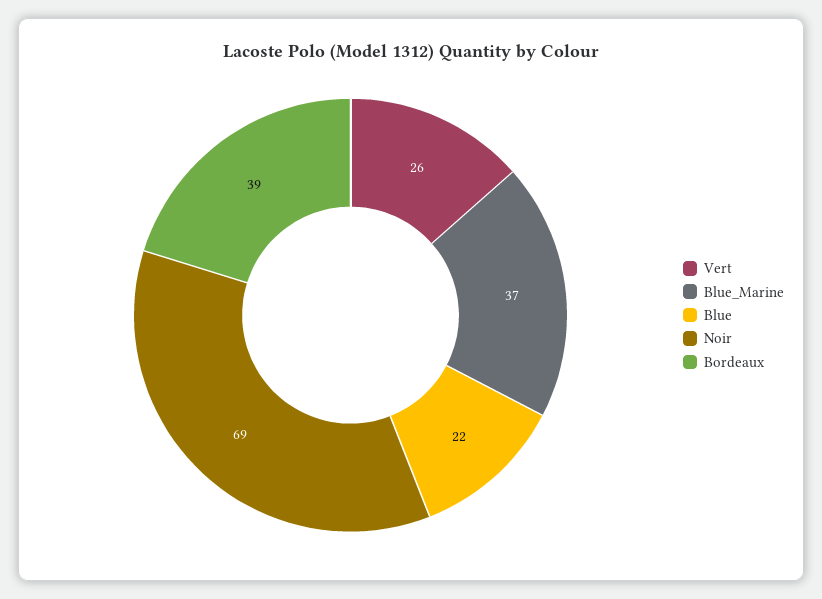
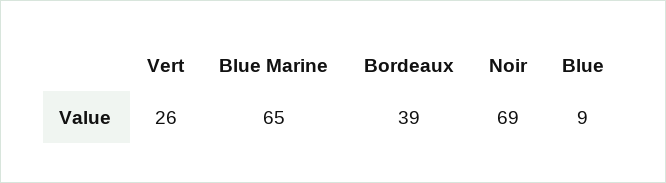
  {
    "Vert": 26,
-   "Blue_Marine": 37,
+   "Blue_Marine": 65,
-   "Blue": 22,
+   "Blue": 9,
    "Noir": 69,
    "Bordeaux": 39
  }

